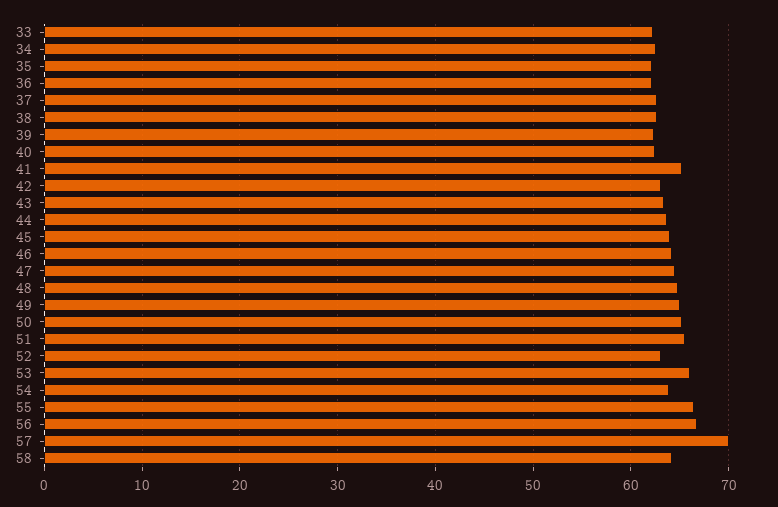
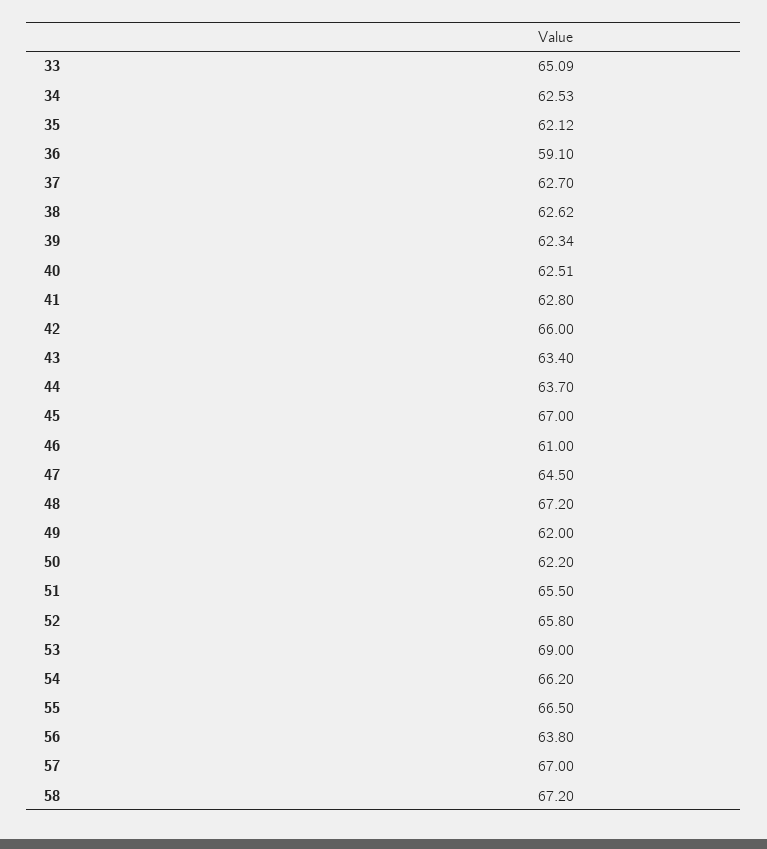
  {
-   "33": 62,
+   "33": 65.09,
    "34": 62.53,
    "35": 62.12,
-   "36": 62,
+   "36": 59.1,
    "37": 62.7,
    "38": 62.62,
    "39": 62.34,
    "40": 62.51,
-   "41": 65,
+   "41": 62.8,
-   "42": 63,
+   "42": 66,
    "43": 63.4,
    "44": 63.7,
-   "45": 64,
+   "45": 67,
-   "46": 64,
+   "46": 61,
    "47": 64.5,
-   "48": 65,
+   "48": 67.2,
-   "49": 65,
+   "49": 62,
-   "50": 65,
+   "50": 62.2,
    "51": 65.5,
-   "52": 63,
+   "52": 65.8,
-   "53": 66,
+   "53": 69,
-   "54": 64,
+   "54": 66.2,
    "55": 66.5,
-   "56": 67,
+   "56": 63.8,
-   "57": 70,
+   "57": 67,
-   "58": 64
+   "58": 67.2
  }

